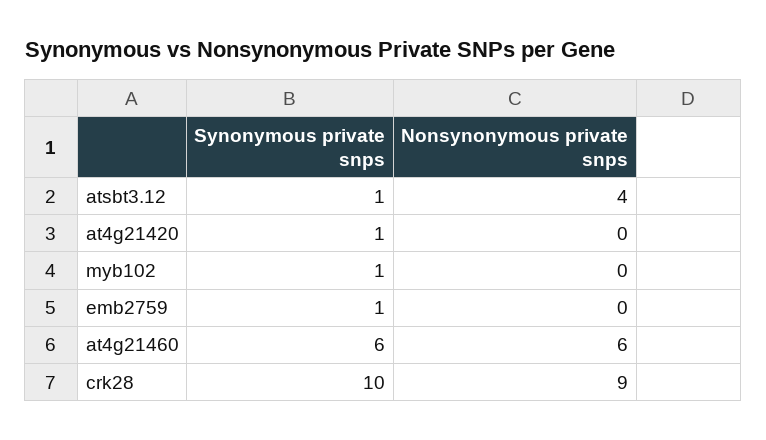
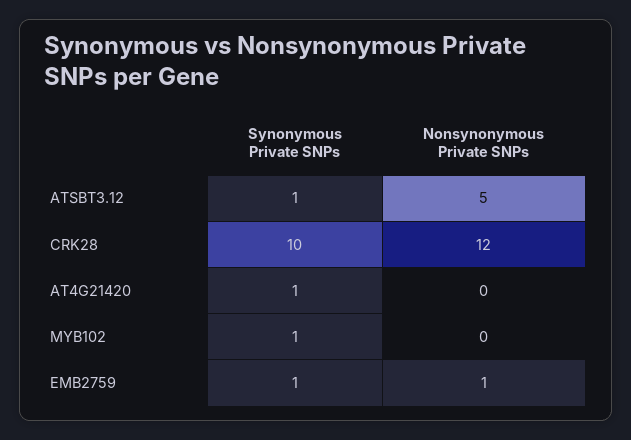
  {
    "Synonymous private snps": {
      "atsbt3.12": 1,
      "at4g21420": 1,
      "myb102": 1,
      "emb2759": 1,
-     "at4g21460": 6,
      "crk28": 10
    },
    "Nonsynonymous private snps": {
-     "atsbt3.12": 4,
+     "atsbt3.12": 5,
      "at4g21420": 0,
      "myb102": 0,
-     "emb2759": 0,
+     "emb2759": 1,
-     "at4g21460": 6,
-     "crk28": 9
+     "crk28": 12
    }
  }

